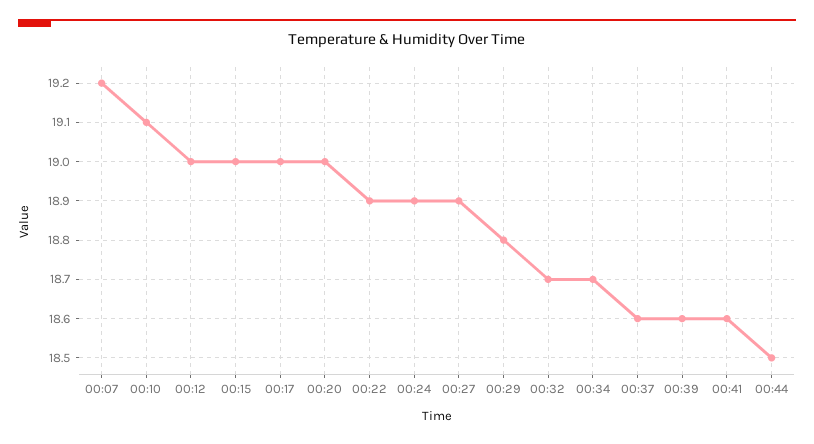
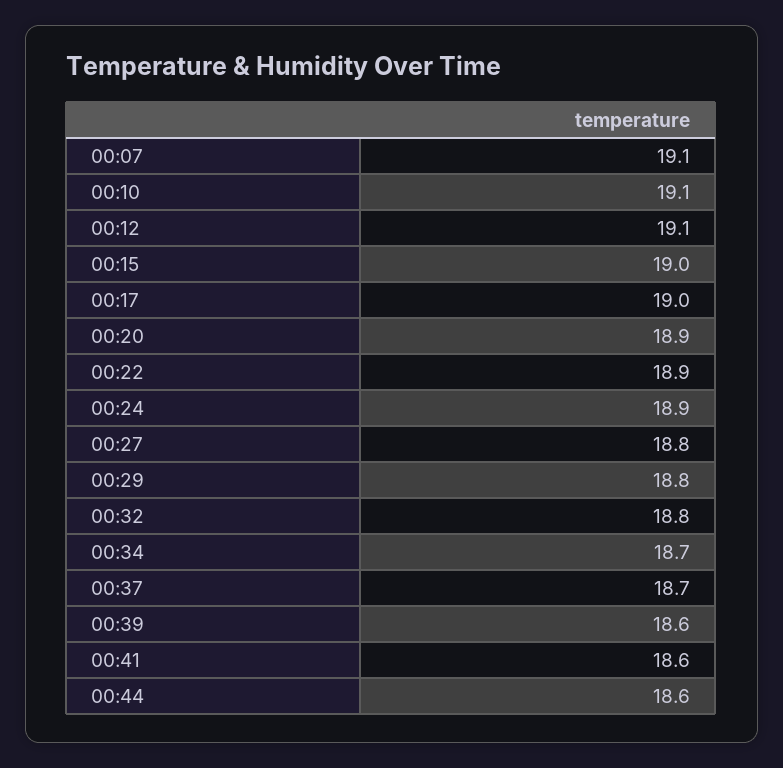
  {
-   "00:07": 19.2,
+   "00:07": 19.1,
    "00:10": 19.1,
-   "00:12": 19,
+   "00:12": 19.1,
    "00:15": 19,
    "00:17": 19,
-   "00:20": 19,
+   "00:20": 18.9,
    "00:22": 18.9,
    "00:24": 18.9,
-   "00:27": 18.9,
+   "00:27": 18.8,
    "00:29": 18.8,
-   "00:32": 18.7,
+   "00:32": 18.8,
    "00:34": 18.7,
-   "00:37": 18.6,
+   "00:37": 18.7,
    "00:39": 18.6,
    "00:41": 18.6,
-   "00:44": 18.5
+   "00:44": 18.6
  }

